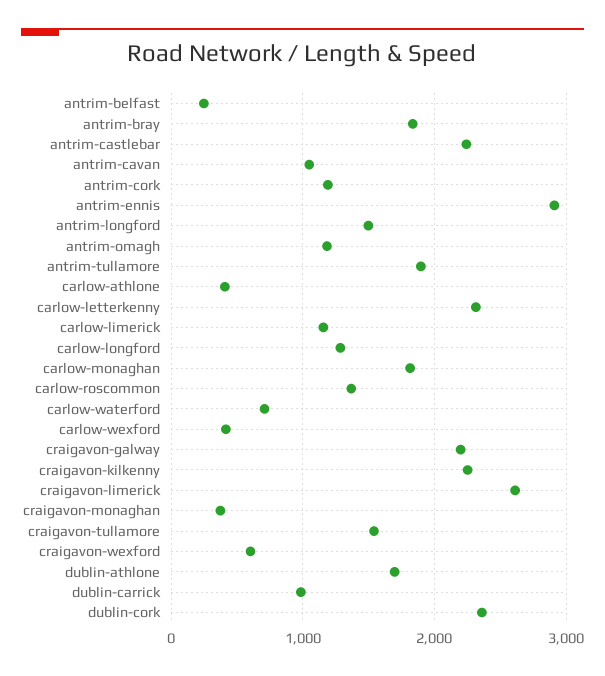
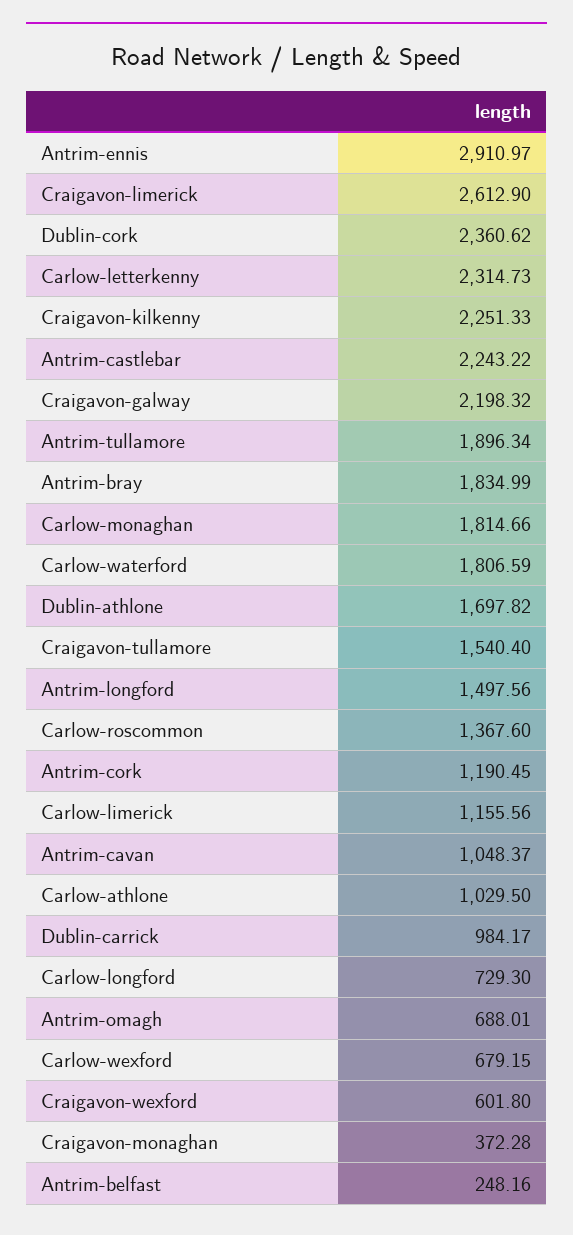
  {
    "antrim-belfast": 248.16,
    "antrim-bray": 1834.99,
    "antrim-castlebar": 2243.22,
    "antrim-cavan": 1048.37,
    "antrim-cork": 1190.45,
    "antrim-ennis": 2910.97,
    "antrim-longford": 1497.56,
-   "antrim-omagh": 1200,
+   "antrim-omagh": 688.01,
    "antrim-tullamore": 1896.34,
-   "carlow-athlone": 400,
+   "carlow-athlone": 1029.5,
    "carlow-letterkenny": 2314.73,
    "carlow-limerick": 1155.56,
-   "carlow-longford": 1300,
+   "carlow-longford": 729.3,
    "carlow-monaghan": 1814.66,
    "carlow-roscommon": 1367.6,
-   "carlow-waterford": 700,
+   "carlow-waterford": 1806.59,
-   "carlow-wexford": 400,
+   "carlow-wexford": 679.15,
    "craigavon-galway": 2198.32,
    "craigavon-kilkenny": 2251.33,
    "craigavon-limerick": 2612.9,
    "craigavon-monaghan": 372.28,
    "craigavon-tullamore": 1540.4,
    "craigavon-wexford": 601.8,
    "dublin-athlone": 1697.82,
    "dublin-carrick": 984.17,
    "dublin-cork": 2360.62
  }

